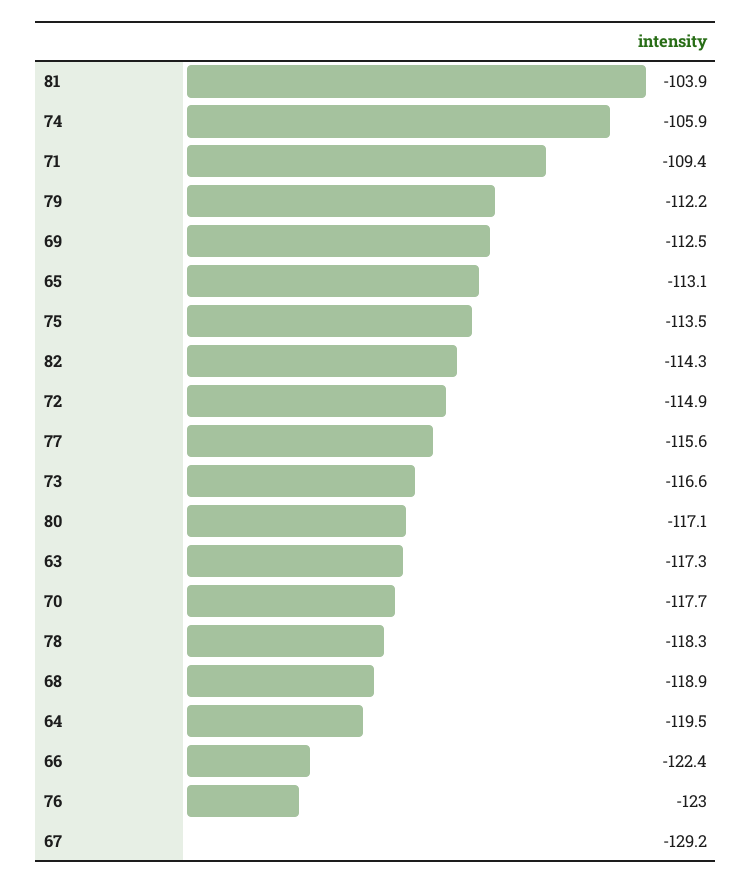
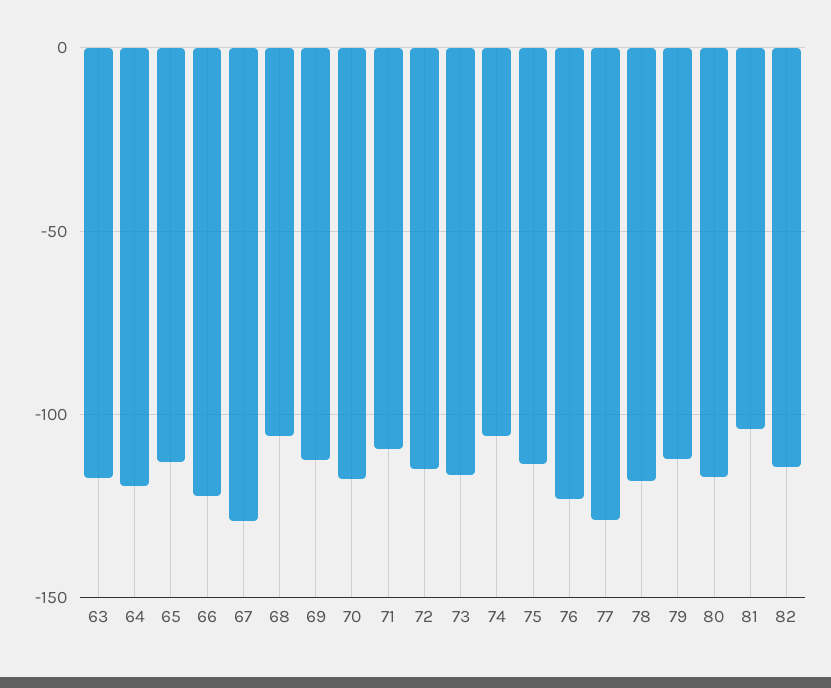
  {
    "81": -103.9,
    "74": -105.9,
    "71": -109.4,
    "79": -112.2,
    "69": -112.5,
    "65": -113.1,
    "75": -113.5,
    "82": -114.3,
    "72": -114.9,
-   "77": -115.6,
+   "77": -130,
    "73": -116.6,
    "80": -117.1,
    "63": -117.3,
    "70": -117.7,
    "78": -118.3,
-   "68": -118.9,
+   "68": -105,
    "64": -119.5,
    "66": -122.4,
    "76": -123,
    "67": -129.2
  }

